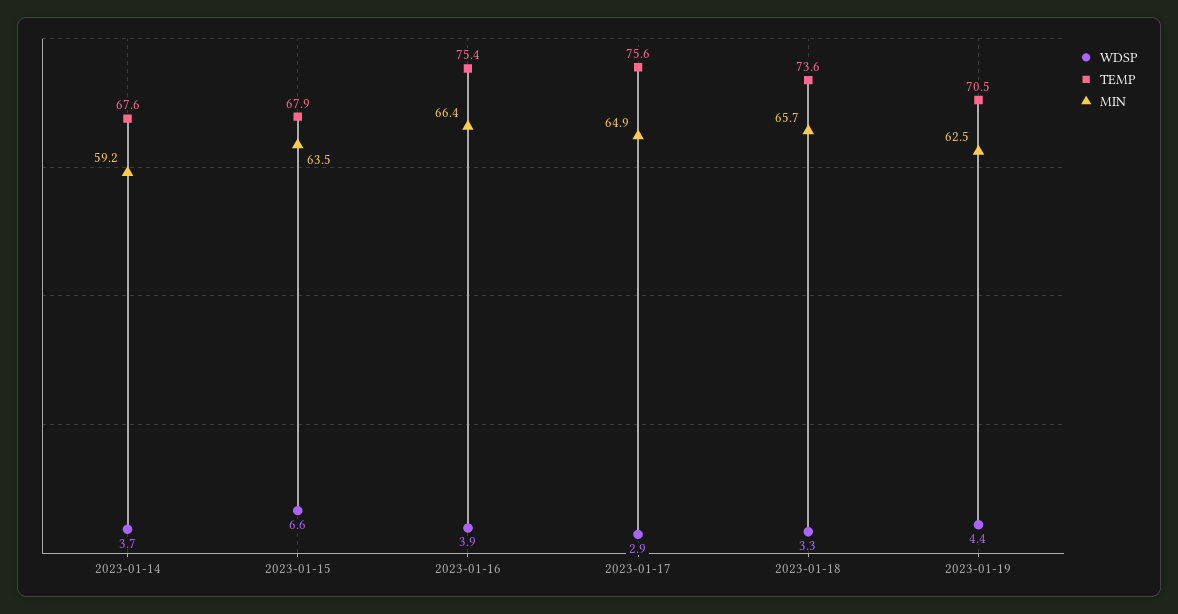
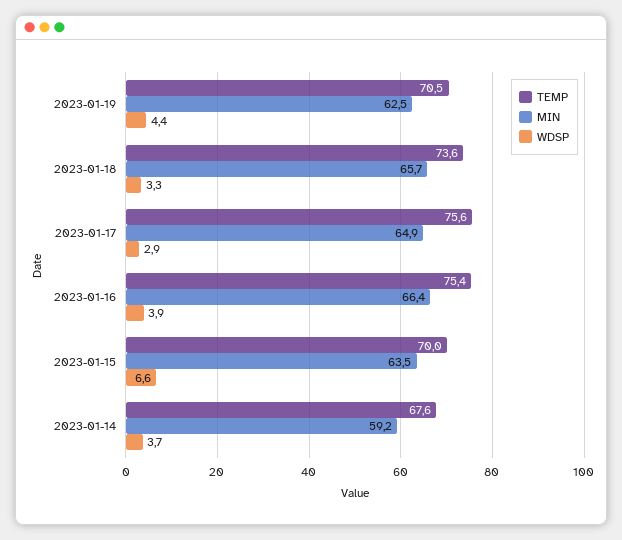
  {
    "WDSP": {
      "2023-01-14": 3.7,
      "2023-01-15": 6.6,
      "2023-01-16": 3.9,
      "2023-01-17": 2.9,
      "2023-01-18": 3.3,
      "2023-01-19": 4.4
    },
    "TEMP": {
      "2023-01-14": 67.6,
-     "2023-01-15": 67.9,
+     "2023-01-15": 70,
      "2023-01-16": 75.4,
      "2023-01-17": 75.6,
      "2023-01-18": 73.6,
      "2023-01-19": 70.5
    },
    "MIN": {
      "2023-01-14": 59.2,
      "2023-01-15": 63.5,
      "2023-01-16": 66.4,
      "2023-01-17": 64.9,
      "2023-01-18": 65.7,
      "2023-01-19": 62.5
    }
  }

